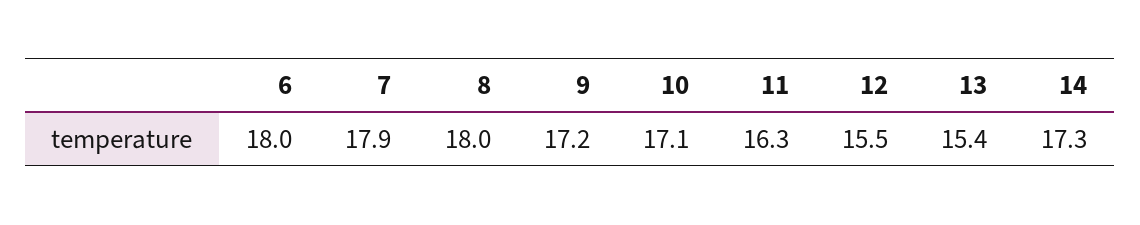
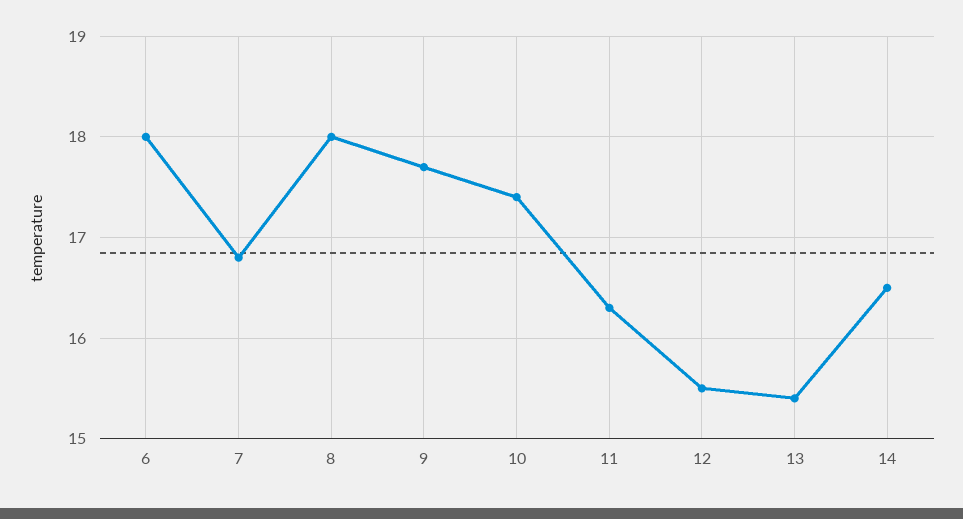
  {
    "6": 18,
-   "7": 17.9,
+   "7": 16.8,
    "8": 18,
-   "9": 17.2,
+   "9": 17.7,
-   "10": 17.1,
+   "10": 17.4,
    "11": 16.3,
    "12": 15.5,
    "13": 15.4,
-   "14": 17.3
+   "14": 16.5
  }

